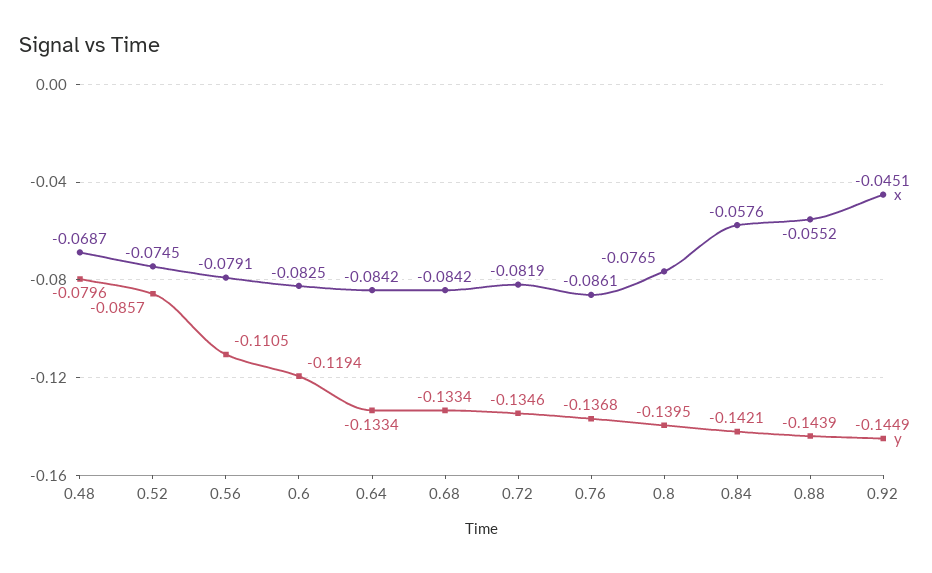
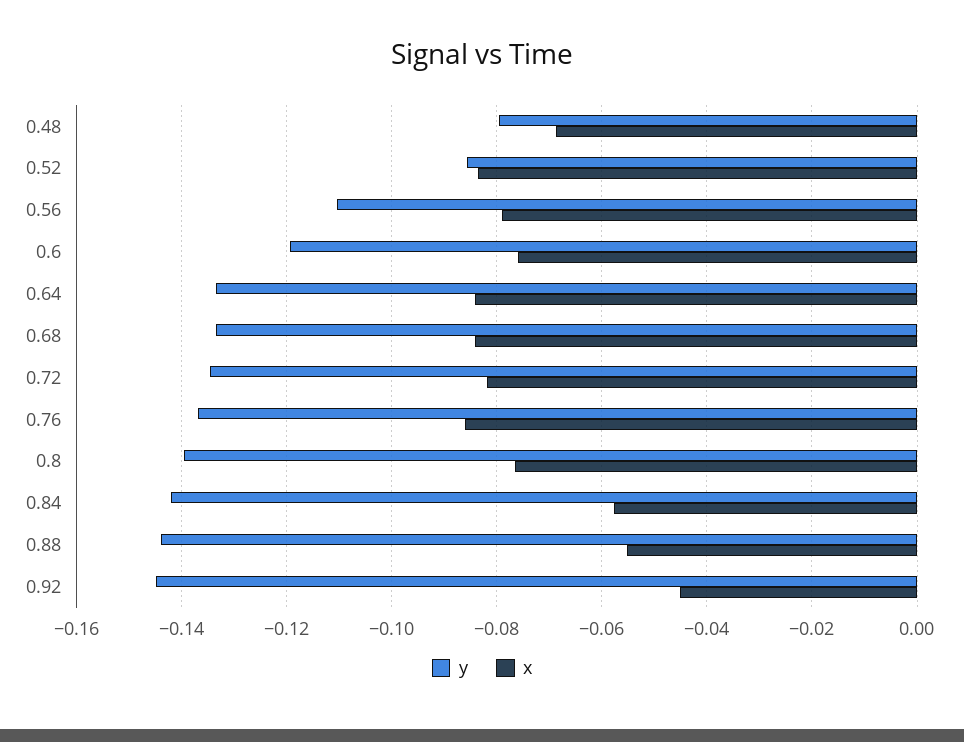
  {
    "x": {
      "0.48": -0.0687,
-     "0.52": -0.0745,
+     "0.52": -0.084,
      "0.56": -0.0791,
-     "0.6": -0.0825,
+     "0.6": -0.076,
      "0.64": -0.0842,
      "0.68": -0.0842,
      "0.72": -0.0819,
      "0.76": -0.0861,
      "0.8": -0.0765,
      "0.84": -0.0576,
      "0.88": -0.0552,
      "0.92": -0.0451
    },
    "y": {
      "0.48": -0.0796,
      "0.52": -0.0857,
      "0.56": -0.1105,
      "0.6": -0.1194,
      "0.64": -0.1334,
      "0.68": -0.1334,
      "0.72": -0.1346,
      "0.76": -0.1368,
      "0.8": -0.1395,
      "0.84": -0.1421,
      "0.88": -0.1439,
      "0.92": -0.1449
    }
  }

